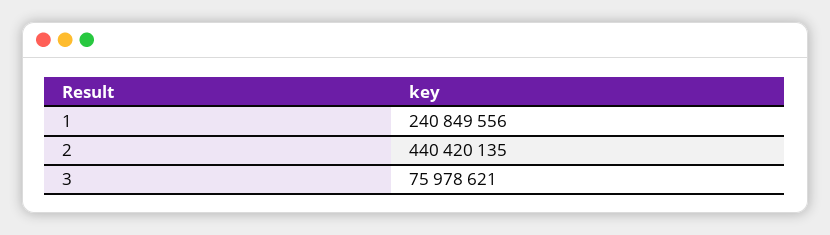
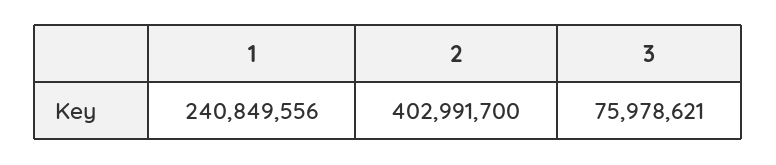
  {
    "1": 240849556,
-   "2": 440420135,
+   "2": 402991700,
    "3": 75978621
  }

